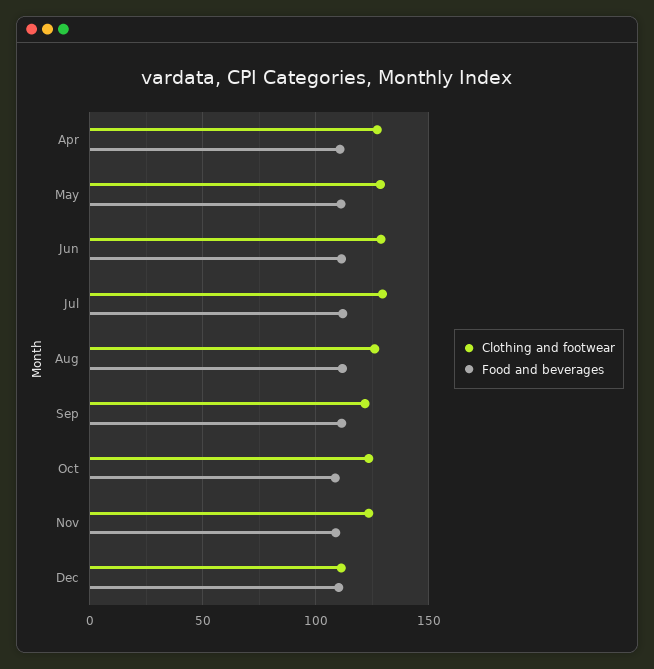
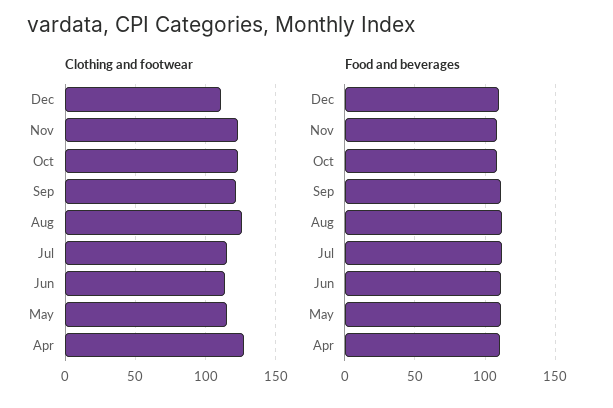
  {
    "Clothing and footwear": {
      "Apr": 125,
-     "May": 130,
+     "May": 115,
-     "Jun": 130,
+     "Jun": 115,
-     "Jul": 130,
+     "Jul": 115,
      "Aug": 125,
      "Sep": 120,
      "Oct": 125,
      "Nov": 125,
      "Dec": 110
    },
    "Food and beverages": {
      "Apr": 110,
      "May": 110,
      "Jun": 110,
      "Jul": 110,
      "Aug": 110,
      "Sep": 110,
      "Oct": 110,
      "Nov": 110,
      "Dec": 110
    }
  }

